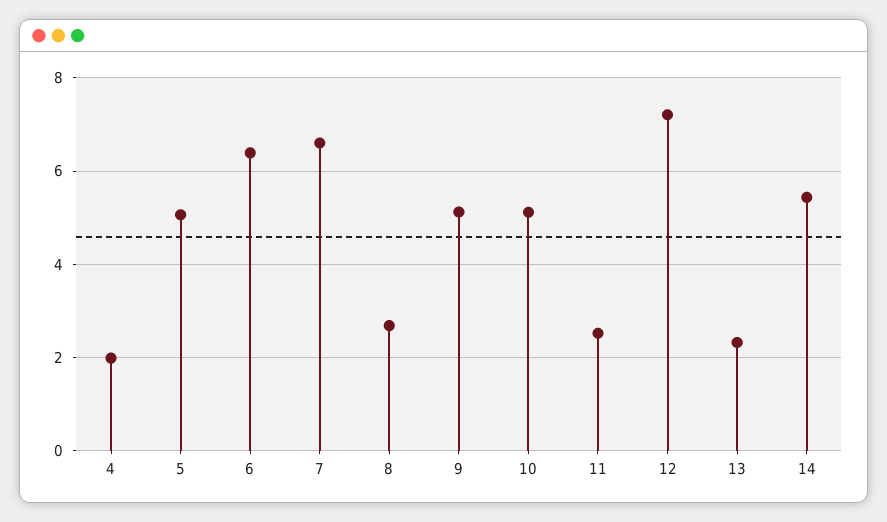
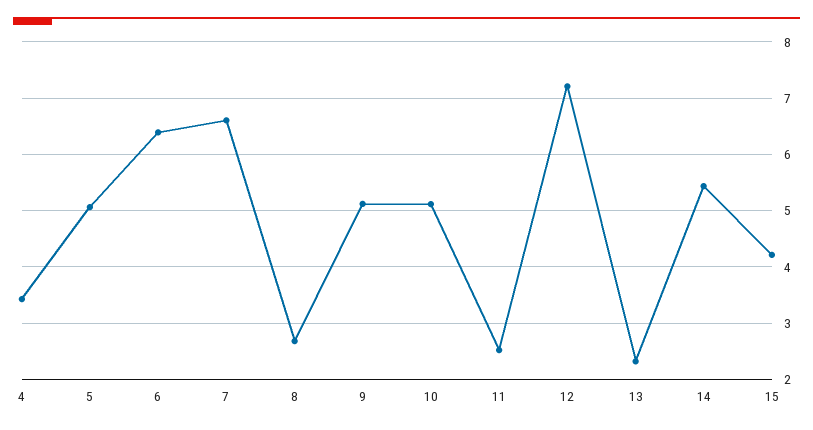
  {
-   "4": 2,
+   "4": 3.4,
    "5": 5,
    "6": 6.4,
    "7": 6.6,
    "8": 2.6,
    "9": 5.2,
    "10": 5.2,
    "11": 2.6,
    "12": 7.2,
    "13": 2.4,
-   "14": 5.4
+   "14": 5.4,
+   "15": 4.2
  }

